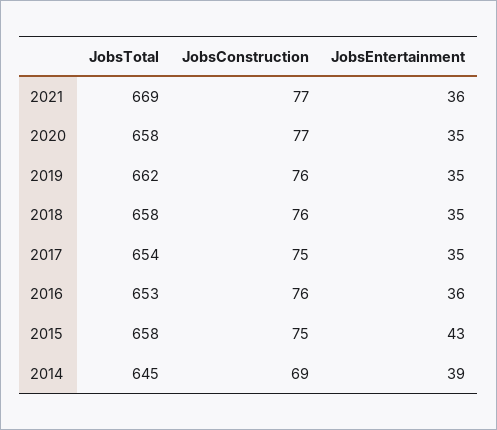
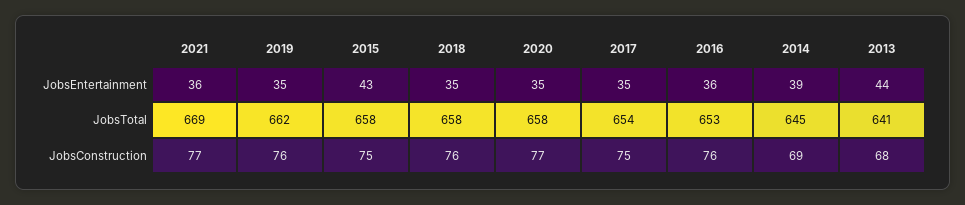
  {
    "JobsTotal": {
      "2021": 669,
      "2020": 658,
      "2019": 662,
      "2018": 658,
      "2017": 654,
      "2016": 653,
      "2015": 658,
-     "2014": 645
+     "2014": 645,
+     "2013": 641
    },
    "JobsConstruction": {
      "2021": 77,
      "2020": 77,
      "2019": 76,
      "2018": 76,
      "2017": 75,
      "2016": 76,
      "2015": 75,
-     "2014": 69
+     "2014": 69,
+     "2013": 68
    },
    "JobsEntertainment": {
      "2021": 36,
      "2020": 35,
      "2019": 35,
      "2018": 35,
      "2017": 35,
      "2016": 36,
      "2015": 43,
-     "2014": 39
+     "2014": 39,
+     "2013": 44
    }
  }

